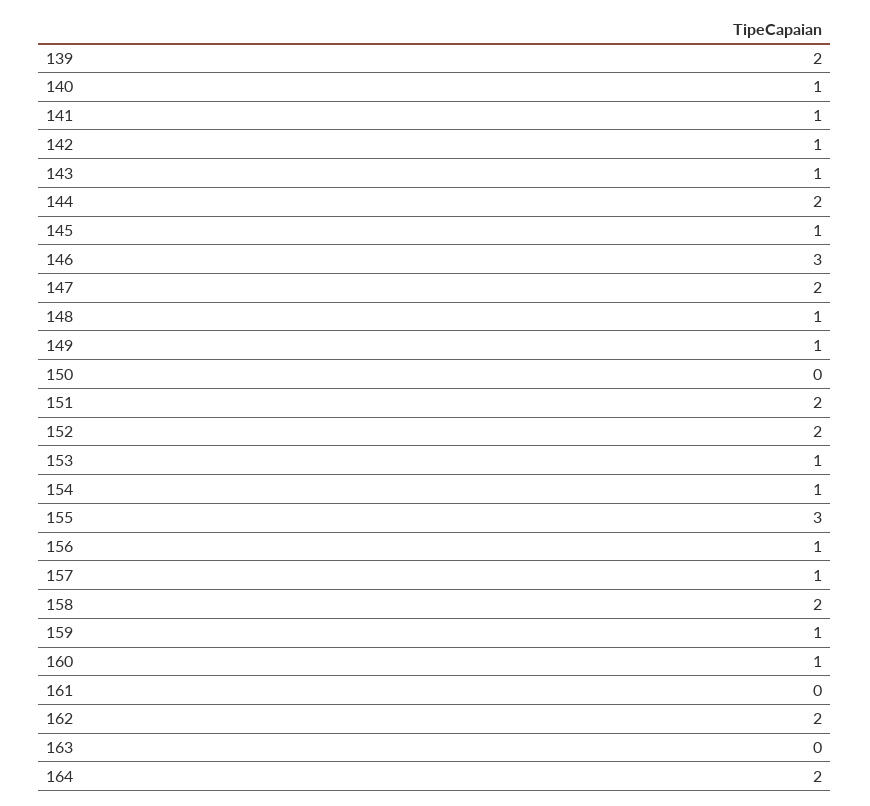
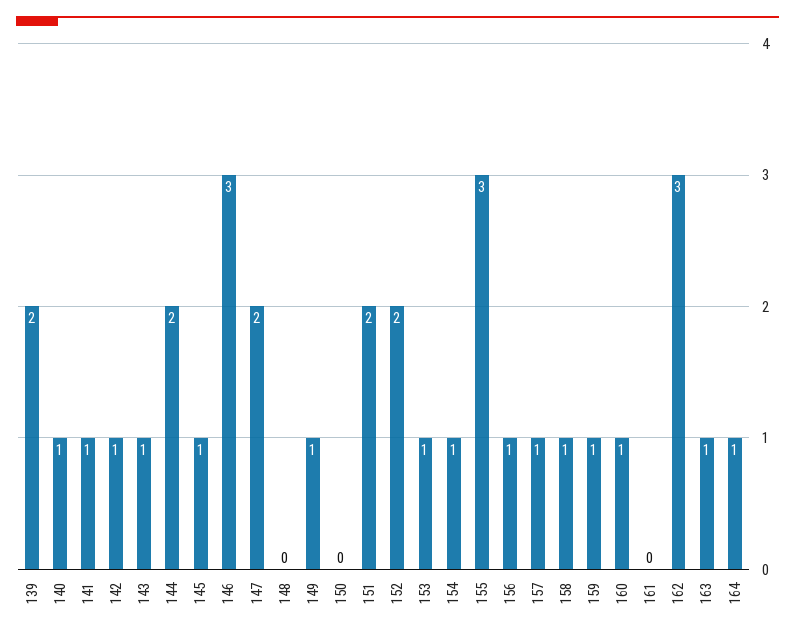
  {
    "139": 2,
    "140": 1,
    "141": 1,
    "142": 1,
    "143": 1,
    "144": 2,
    "145": 1,
    "146": 3,
    "147": 2,
-   "148": 1,
+   "148": 0,
    "149": 1,
    "150": 0,
    "151": 2,
    "152": 2,
    "153": 1,
    "154": 1,
    "155": 3,
    "156": 1,
    "157": 1,
-   "158": 2,
+   "158": 1,
    "159": 1,
    "160": 1,
    "161": 0,
-   "162": 2,
+   "162": 3,
-   "163": 0,
+   "163": 1,
-   "164": 2
+   "164": 1
  }

